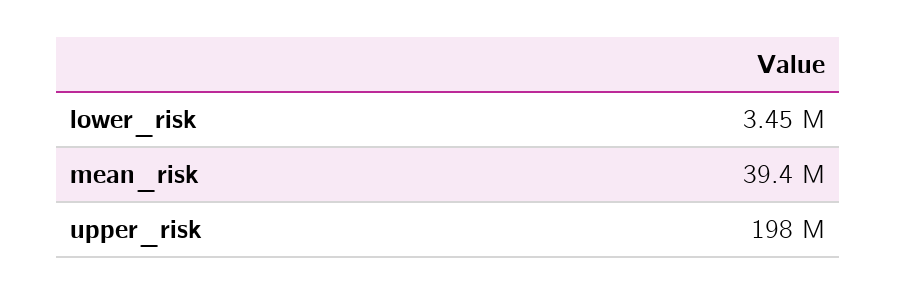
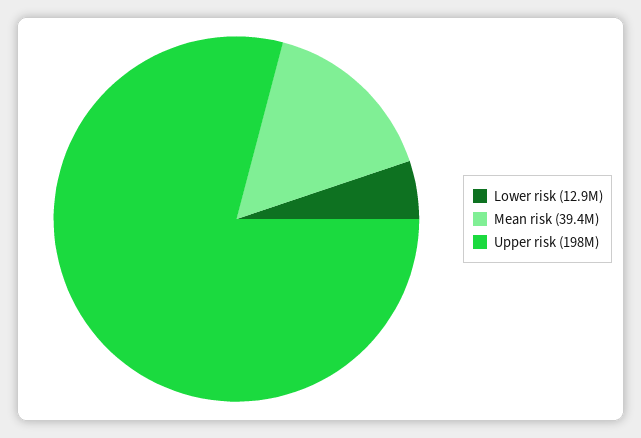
  {
-   "lower_risk": 3450000,
+   "lower_risk": 12900000,
    "mean_risk": 39400000,
    "upper_risk": 198000000
  }

